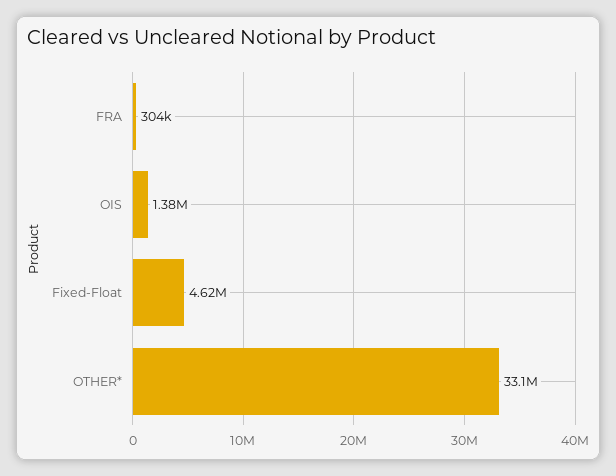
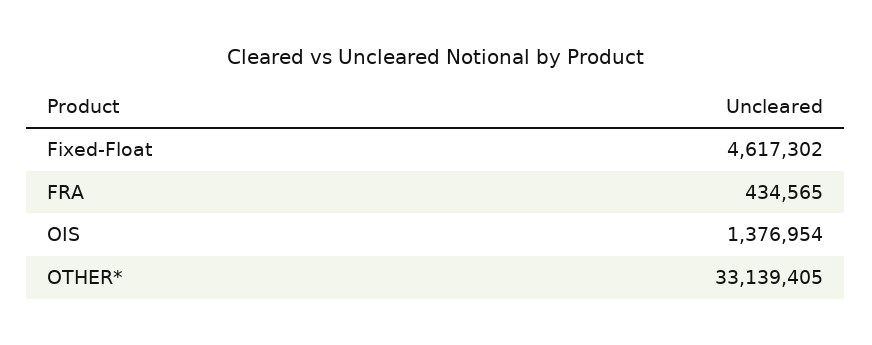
  {
-   "FRA": 304000,
+   "FRA": 434565,
    "OIS": 1376954,
    "Fixed-Float": 4617302,
    "OTHER*": 33139405
  }

